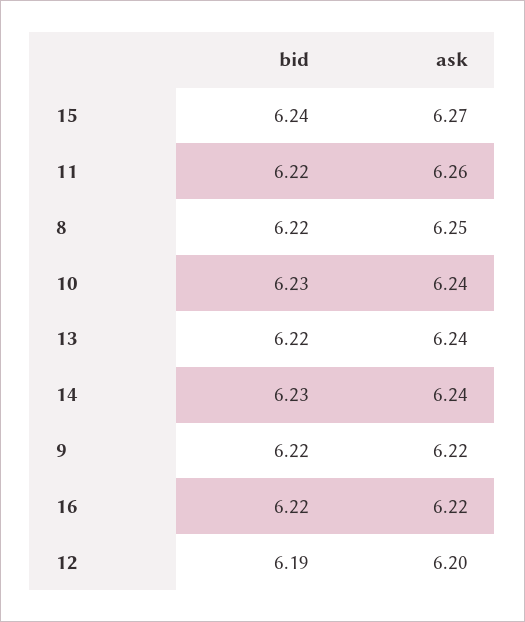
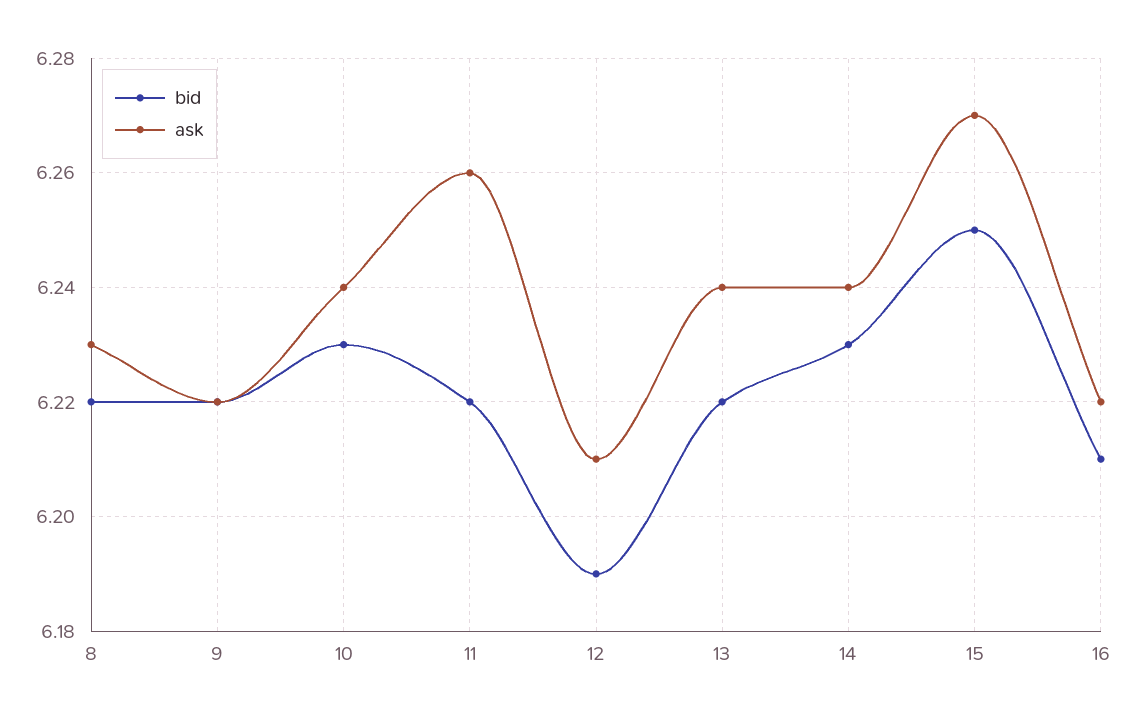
  {
    "bid": {
-     "15": 6.24,
+     "15": 6.25,
      "11": 6.22,
      "8": 6.22,
      "10": 6.23,
      "13": 6.22,
      "14": 6.23,
      "9": 6.22,
-     "16": 6.22,
+     "16": 6.21,
      "12": 6.19
    },
    "ask": {
      "15": 6.27,
      "11": 6.26,
-     "8": 6.25,
+     "8": 6.23,
      "10": 6.24,
      "13": 6.24,
      "14": 6.24,
      "9": 6.22,
      "16": 6.22,
-     "12": 6.2
+     "12": 6.21
    }
  }

